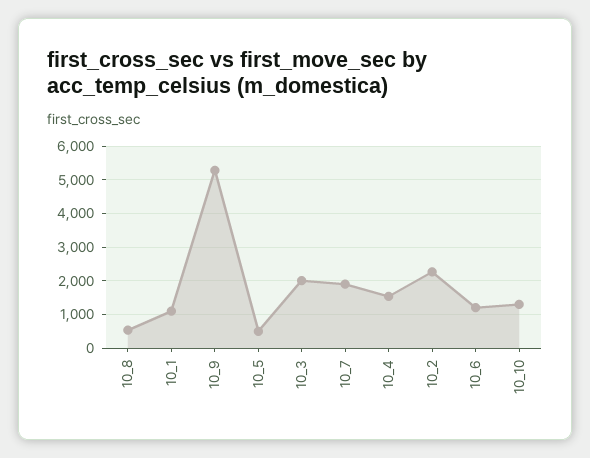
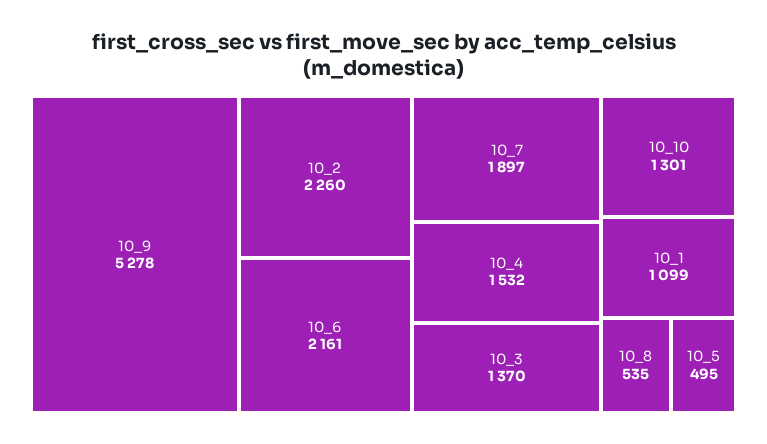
  {
    "10_8": 535,
    "10_1": 1099,
    "10_9": 5278,
    "10_5": 495,
-   "10_3": 2000,
+   "10_3": 1370,
    "10_7": 1897,
    "10_4": 1532,
    "10_2": 2260,
-   "10_6": 1200,
+   "10_6": 2161,
    "10_10": 1301
  }

